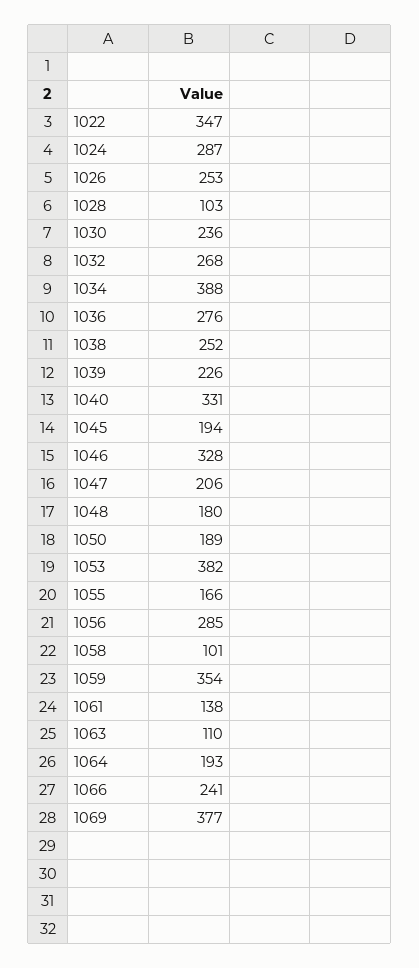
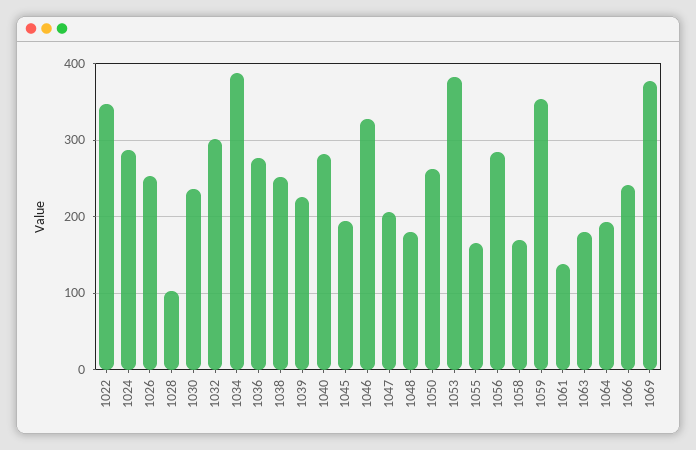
  {
    "1022": 347,
    "1024": 287,
    "1026": 253,
    "1028": 103,
    "1030": 236,
-   "1032": 268,
+   "1032": 300,
    "1034": 388,
    "1036": 276,
    "1038": 252,
    "1039": 226,
-   "1040": 331,
+   "1040": 280,
    "1045": 194,
    "1046": 328,
    "1047": 206,
    "1048": 180,
-   "1050": 189,
+   "1050": 260,
    "1053": 382,
    "1055": 166,
    "1056": 285,
-   "1058": 101,
+   "1058": 170,
    "1059": 354,
    "1061": 138,
-   "1063": 110,
+   "1063": 180,
    "1064": 193,
    "1066": 241,
    "1069": 377
  }

